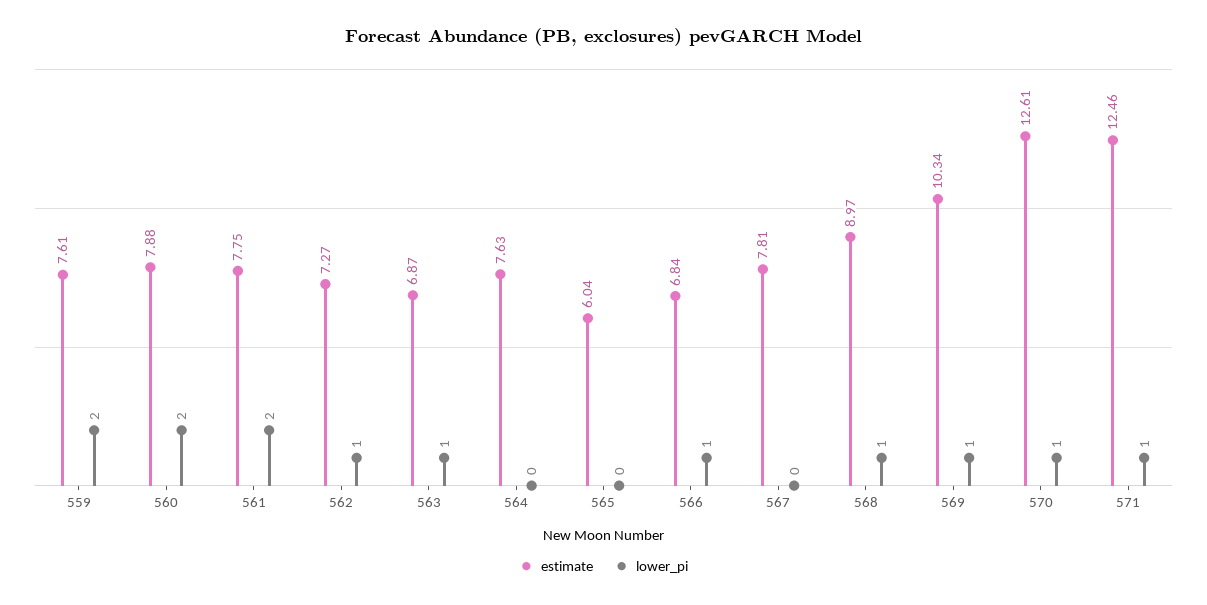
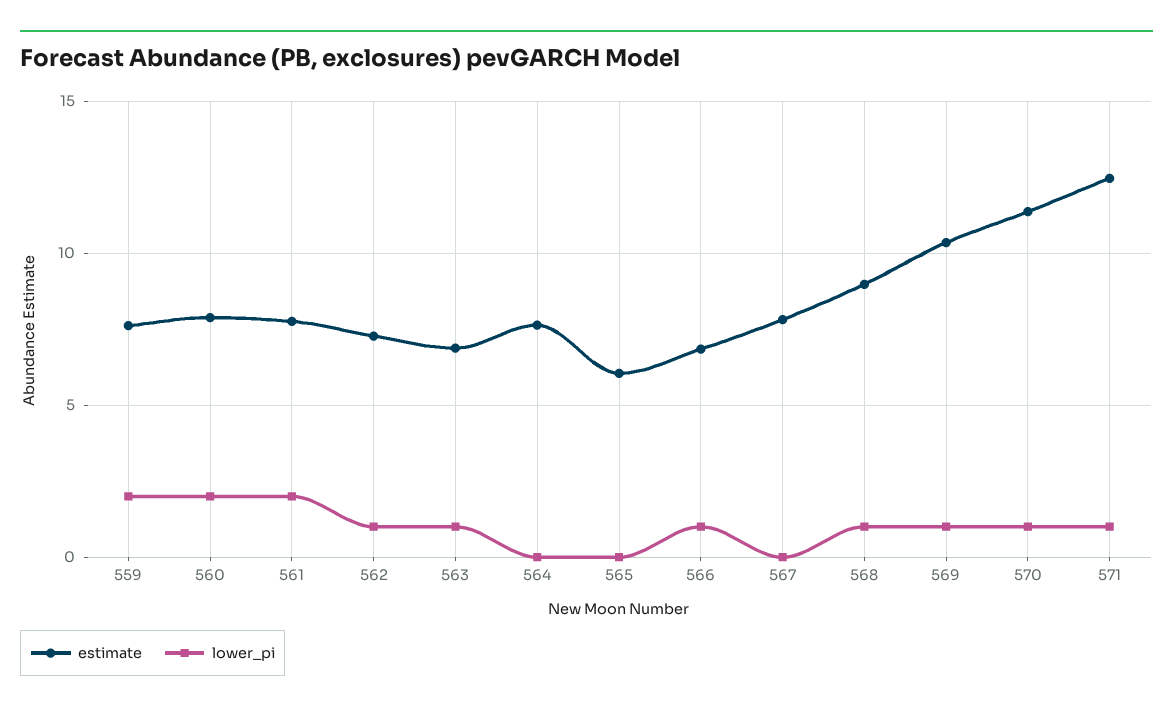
  {
    "estimate": {
      "559": 7.61,
      "560": 7.88,
      "561": 7.75,
      "562": 7.27,
      "563": 6.87,
      "564": 7.63,
      "565": 6.04,
      "566": 6.84,
      "567": 7.81,
      "568": 8.97,
      "569": 10.34,
-     "570": 12.61,
+     "570": 11.5,
      "571": 12.46
    },
    "lower_pi": {
      "559": 2,
      "560": 2,
      "561": 2,
      "562": 1,
      "563": 1,
      "564": 0,
      "565": 0,
      "566": 1,
      "567": 0,
      "568": 1,
      "569": 1,
      "570": 1,
      "571": 1
    }
  }

